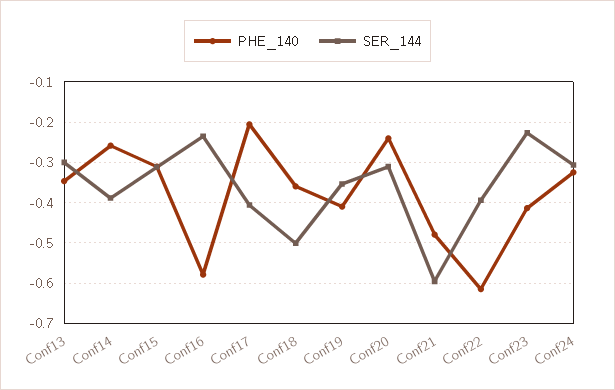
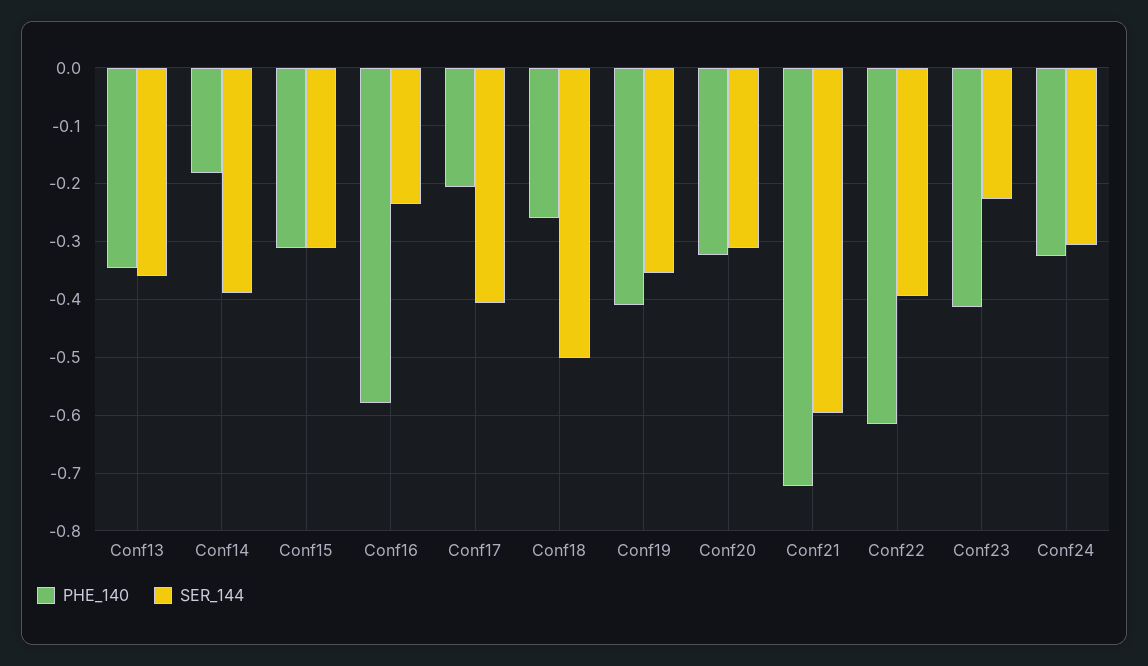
  {
    "PHE_140": {
      "Conf13": -0.34,
-     "Conf14": -0.26,
+     "Conf14": -0.18,
      "Conf15": -0.32,
      "Conf16": -0.58,
      "Conf17": -0.2,
-     "Conf18": -0.36,
+     "Conf18": -0.26,
      "Conf19": -0.4,
-     "Conf20": -0.24,
+     "Conf20": -0.32,
-     "Conf21": -0.48,
+     "Conf21": -0.72,
      "Conf22": -0.62,
      "Conf23": -0.42,
      "Conf24": -0.32
    },
    "SER_144": {
-     "Conf13": -0.3,
+     "Conf13": -0.36,
      "Conf14": -0.38,
      "Conf15": -0.32,
      "Conf16": -0.24,
      "Conf17": -0.4,
      "Conf18": -0.5,
      "Conf19": -0.36,
      "Conf20": -0.32,
      "Conf21": -0.6,
      "Conf22": -0.4,
      "Conf23": -0.22,
      "Conf24": -0.3
    }
  }

